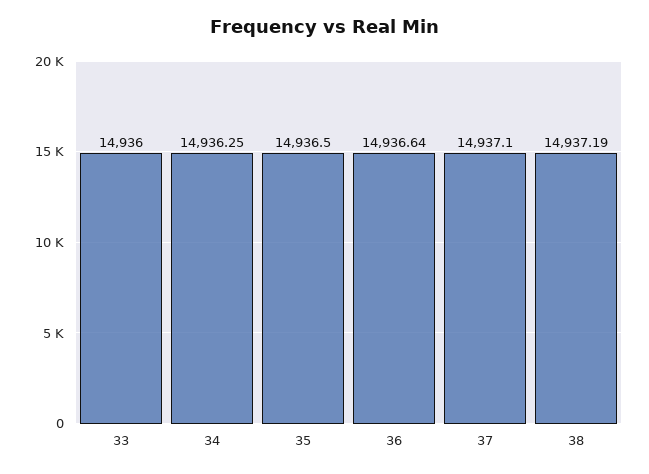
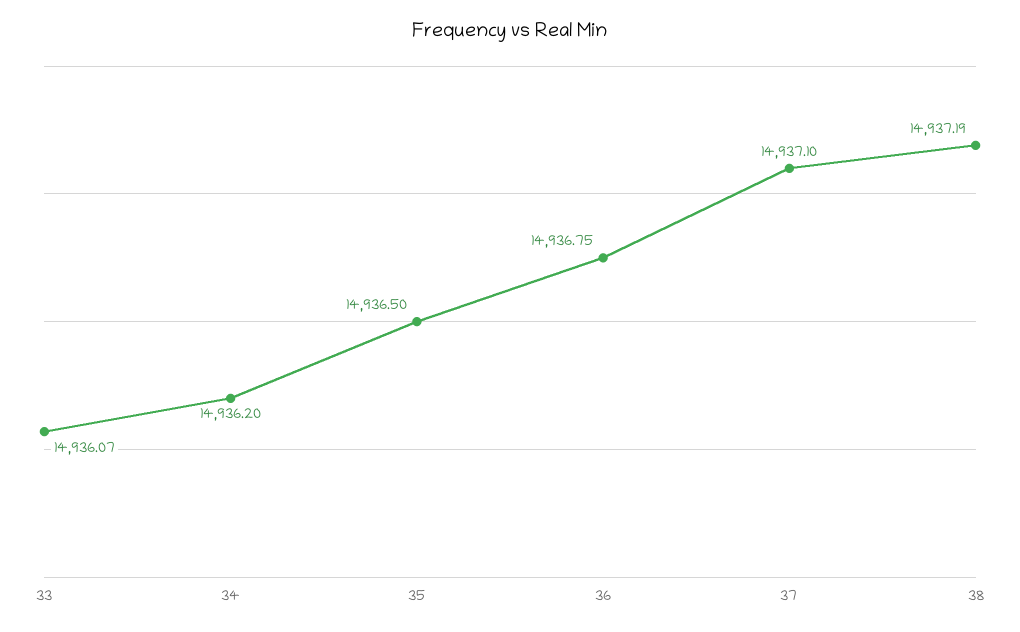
  {
-   "33": 14936,
+   "33": 14936.07,
-   "34": 14936.25,
+   "34": 14936.2,
    "35": 14936.5,
-   "36": 14936.64,
+   "36": 14936.75,
    "37": 14937.1,
    "38": 14937.19
  }

